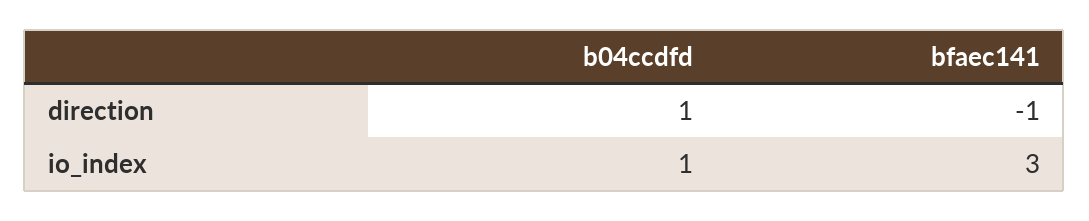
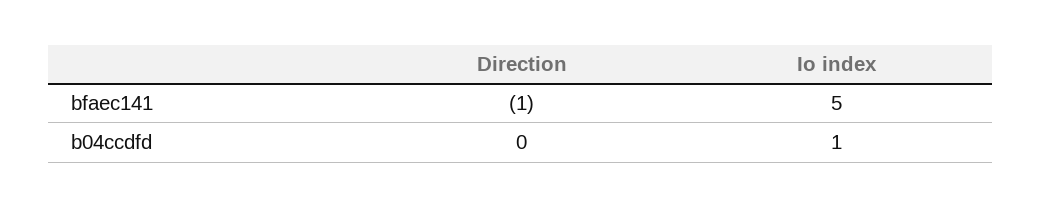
  {
    "b04ccdfd": {
-     "direction": 1,
+     "direction": 0,
      "io_index": 1
    },
    "bfaec141": {
      "direction": -1,
-     "io_index": 3
+     "io_index": 5
    }
  }

